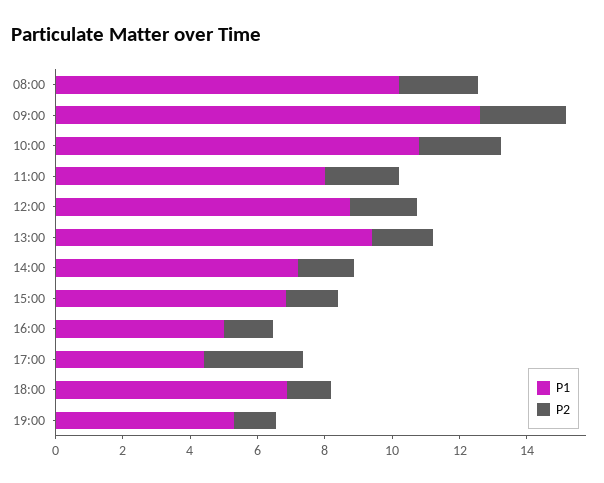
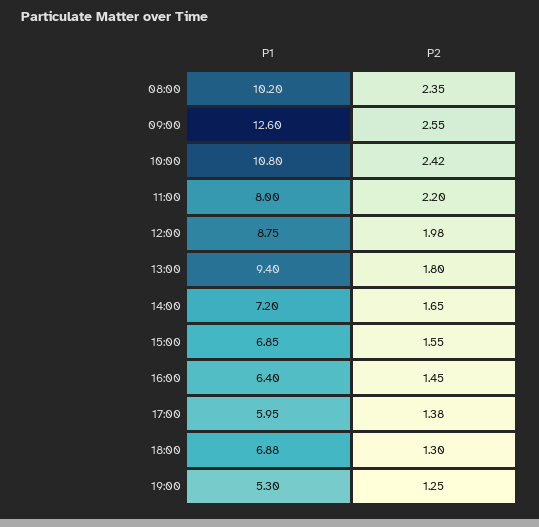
  {
    "P1": {
      "08:00": 10.2,
      "09:00": 12.6,
      "10:00": 10.8,
      "11:00": 8,
      "12:00": 8.75,
      "13:00": 9.4,
      "14:00": 7.2,
      "15:00": 6.85,
-     "16:00": 5,
+     "16:00": 6.4,
-     "17:00": 4.5,
+     "17:00": 5.95,
      "18:00": 6.88,
      "19:00": 5.3
    },
    "P2": {
      "08:00": 2.35,
      "09:00": 2.55,
      "10:00": 2.42,
      "11:00": 2.2,
      "12:00": 1.98,
      "13:00": 1.8,
      "14:00": 1.65,
      "15:00": 1.55,
      "16:00": 1.45,
-     "17:00": 3,
+     "17:00": 1.38,
      "18:00": 1.3,
      "19:00": 1.25
    }
  }

